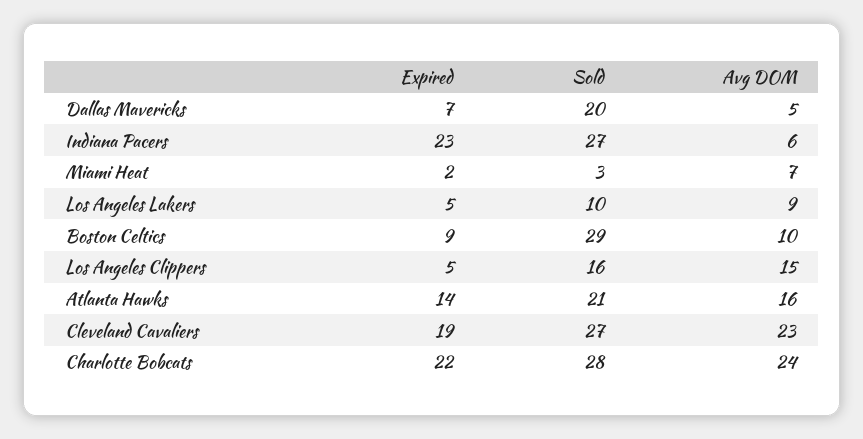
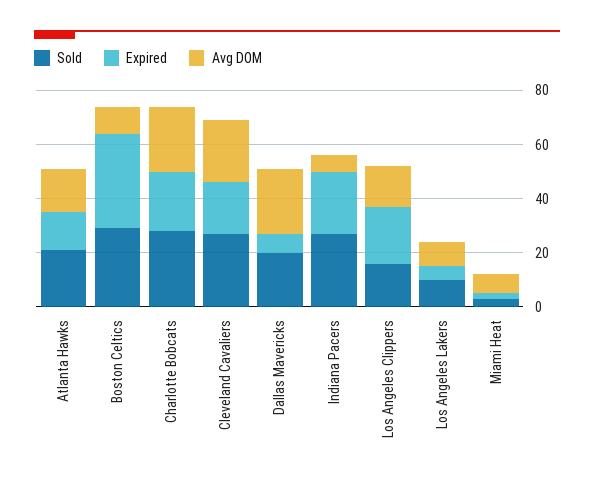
  {
    "Expired": {
      "Dallas Mavericks": 7,
      "Indiana Pacers": 23,
      "Miami Heat": 2,
      "Los Angeles Lakers": 5,
-     "Boston Celtics": 9,
+     "Boston Celtics": 35,
-     "Los Angeles Clippers": 5,
+     "Los Angeles Clippers": 20,
      "Atlanta Hawks": 14,
      "Cleveland Cavaliers": 19,
      "Charlotte Bobcats": 22
    },
    "Sold": {
      "Dallas Mavericks": 20,
      "Indiana Pacers": 27,
      "Miami Heat": 3,
      "Los Angeles Lakers": 10,
      "Boston Celtics": 29,
      "Los Angeles Clippers": 16,
      "Atlanta Hawks": 21,
      "Cleveland Cavaliers": 27,
      "Charlotte Bobcats": 28
    },
    "Avg DOM": {
-     "Dallas Mavericks": 5,
+     "Dallas Mavericks": 25,
      "Indiana Pacers": 6,
      "Miami Heat": 7,
      "Los Angeles Lakers": 9,
      "Boston Celtics": 10,
      "Los Angeles Clippers": 15,
      "Atlanta Hawks": 16,
      "Cleveland Cavaliers": 23,
      "Charlotte Bobcats": 24
    }
  }

